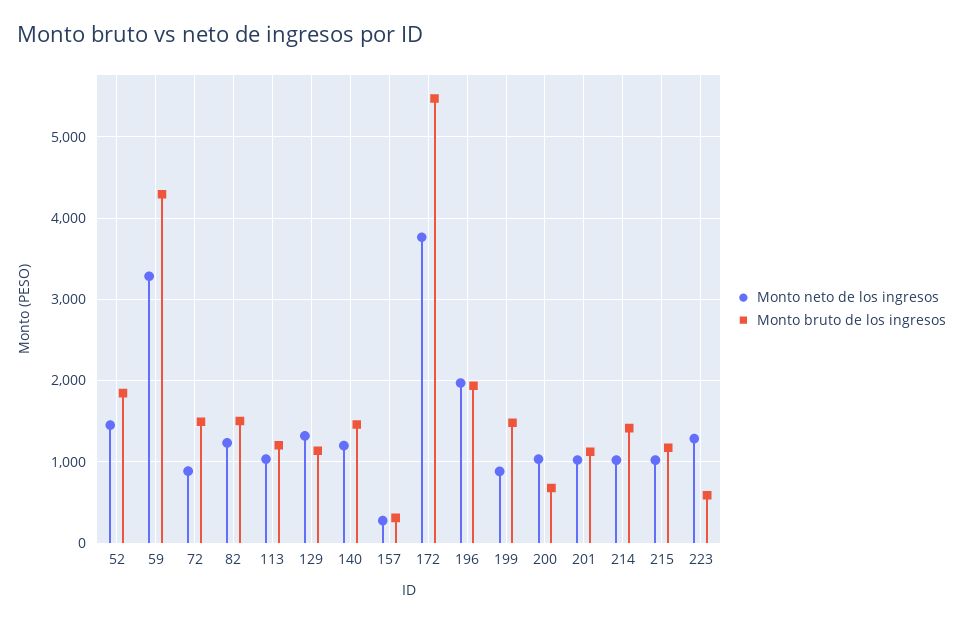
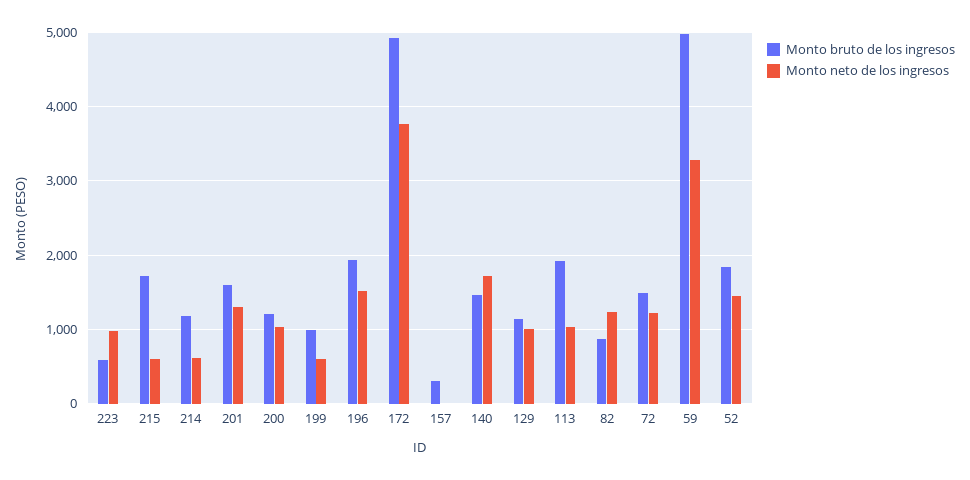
  {
    "Monto neto de los ingresos": {
      "52": 1500,
      "59": 3300,
-     "72": 900,
+     "72": 1200,
      "82": 1200,
      "113": 1000,
-     "129": 1300,
+     "129": 1000,
-     "140": 1200,
+     "140": 1700,
-     "157": 300,
+     "157": 0,
      "172": 3800,
-     "196": 2000,
+     "196": 1500,
-     "199": 900,
+     "199": 600,
      "200": 1000,
-     "201": 1000,
+     "201": 1300,
-     "214": 1000,
+     "214": 600,
-     "215": 1000,
+     "215": 600,
-     "223": 1300
+     "223": 1000
    },
    "Monto bruto de los ingresos": {
      "52": 1800,
-     "59": 4300,
+     "59": 5000,
      "72": 1500,
-     "82": 1500,
+     "82": 900,
-     "113": 1200,
+     "113": 1900,
      "129": 1100,
      "140": 1500,
      "157": 300,
-     "172": 5500,
+     "172": 4900,
      "196": 1900,
-     "199": 1500,
+     "199": 1000,
-     "200": 700,
+     "200": 1200,
-     "201": 1100,
+     "201": 1600,
-     "214": 1400,
+     "214": 1200,
-     "215": 1200,
+     "215": 1700,
      "223": 600
    }
  }

